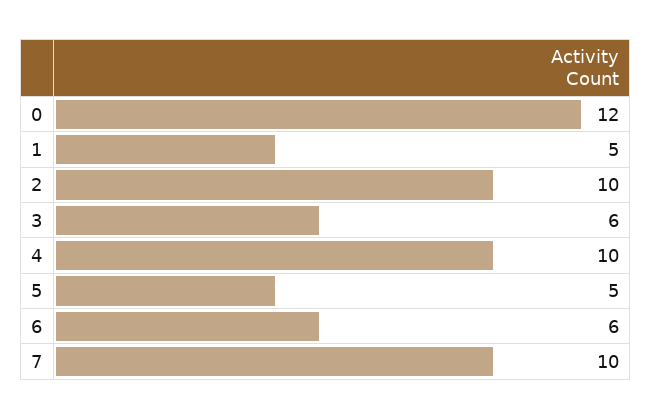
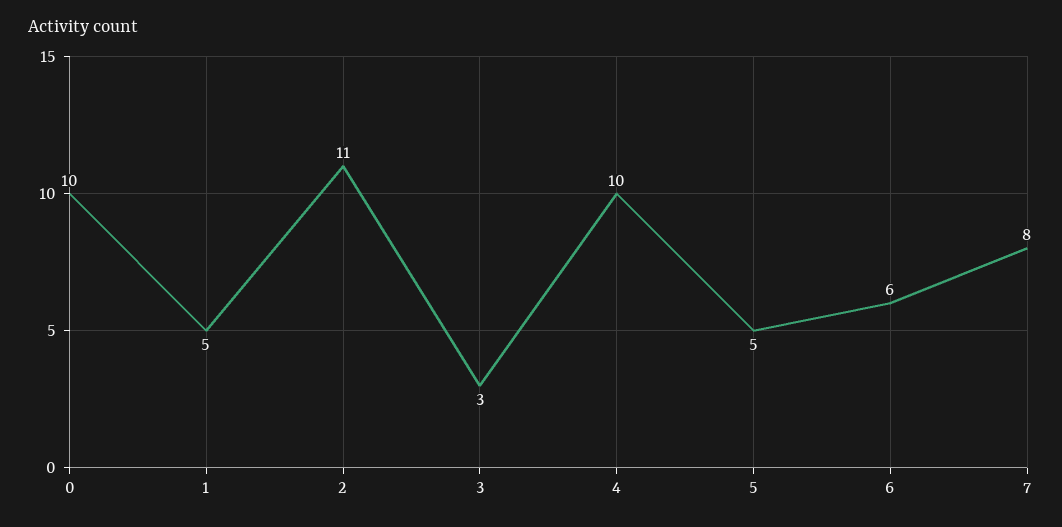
  {
-   "0": 12,
+   "0": 10,
    "1": 5,
-   "2": 10,
+   "2": 11,
-   "3": 6,
+   "3": 3,
    "4": 10,
    "5": 5,
    "6": 6,
-   "7": 10
+   "7": 8
  }

